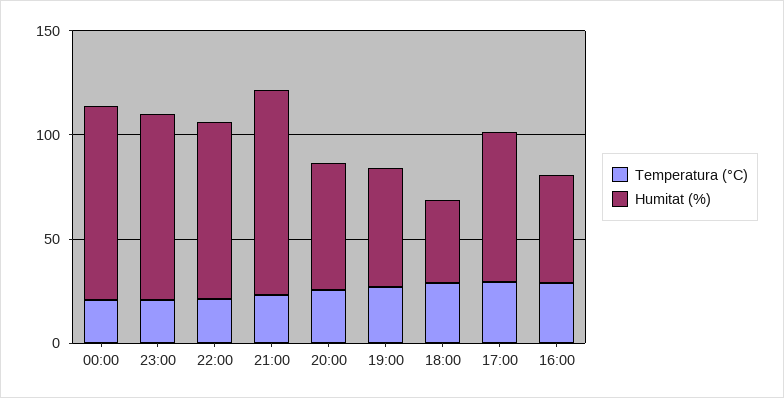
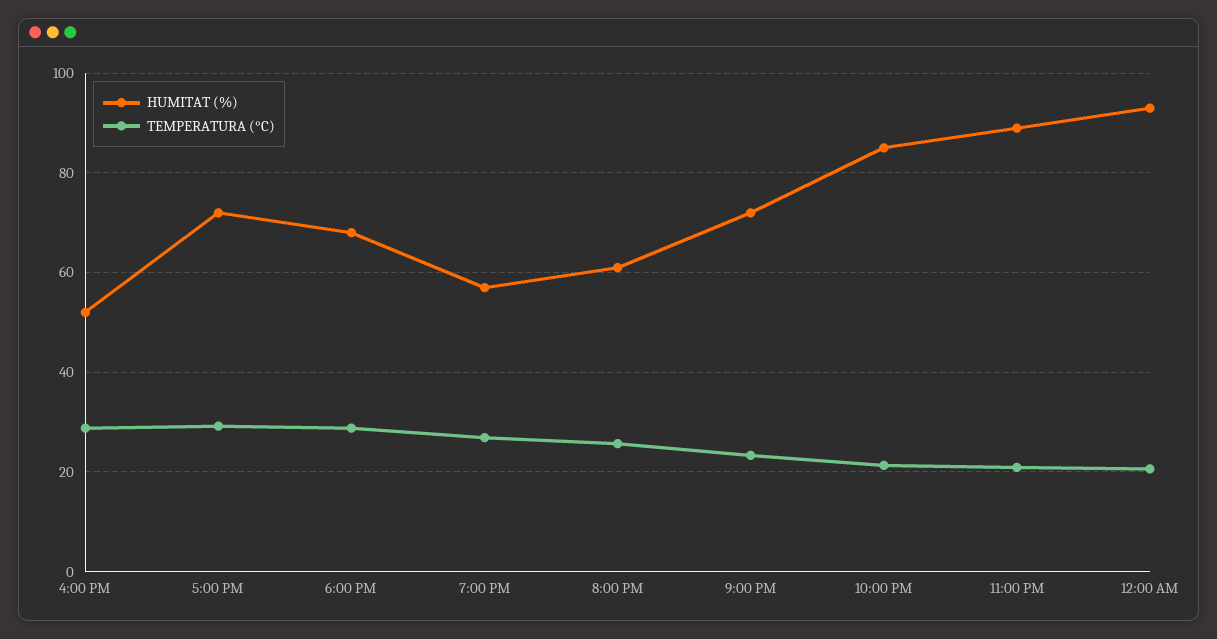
  {
    "Temperatura (°C)": {
      "00:00": 20,
      "23:00": 20,
      "22:00": 22,
      "21:00": 24,
      "20:00": 26,
      "19:00": 26,
      "18:00": 28,
      "17:00": 30,
      "16:00": 28
    },
    "Humitat (%)": {
      "00:00": 94,
      "23:00": 90,
      "22:00": 86,
-     "21:00": 100,
+     "21:00": 72,
      "20:00": 62,
      "19:00": 58,
-     "18:00": 40,
+     "18:00": 68,
      "17:00": 72,
      "16:00": 52
    }
  }

